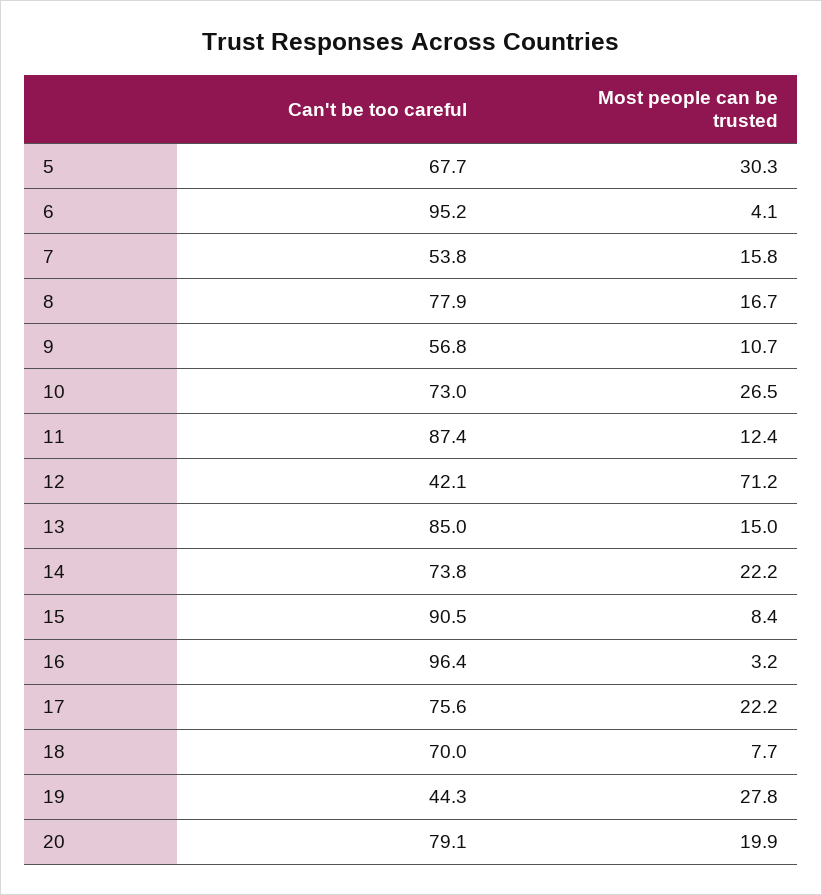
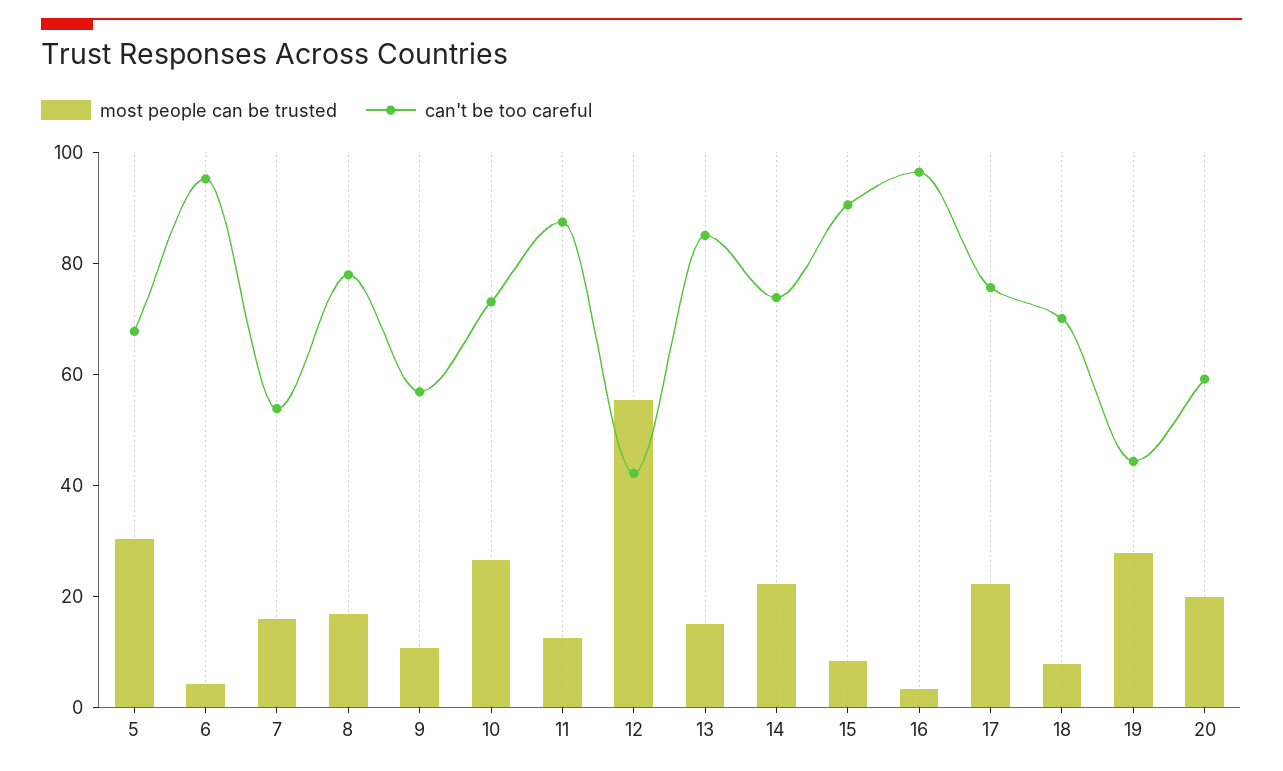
  {
    "Can't be too careful": {
      "5": 67.7,
      "6": 95.2,
      "7": 53.8,
      "8": 77.9,
      "9": 56.8,
      "10": 73,
      "11": 87.4,
      "12": 42.1,
      "13": 85,
      "14": 73.8,
      "15": 90.5,
      "16": 96.4,
      "17": 75.6,
      "18": 70,
      "19": 44.3,
-     "20": 79.1
+     "20": 60
    },
    "Most people can be trusted": {
      "5": 30.3,
      "6": 4.1,
      "7": 15.8,
      "8": 16.7,
      "9": 10.7,
      "10": 26.5,
      "11": 12.4,
-     "12": 71.2,
+     "12": 55,
      "13": 15,
      "14": 22.2,
      "15": 8.4,
      "16": 3.2,
      "17": 22.2,
      "18": 7.7,
      "19": 27.8,
      "20": 19.9
    }
  }

